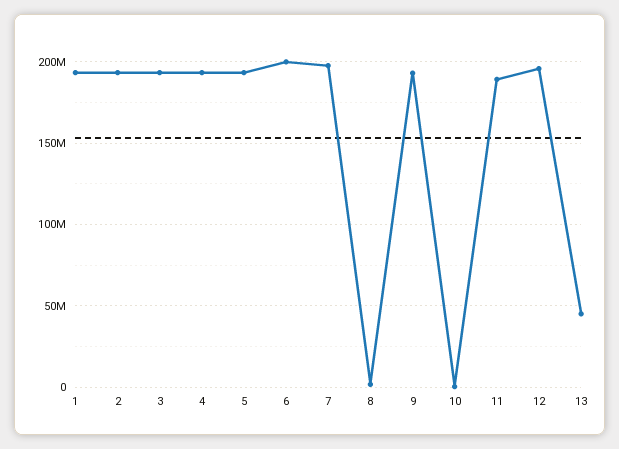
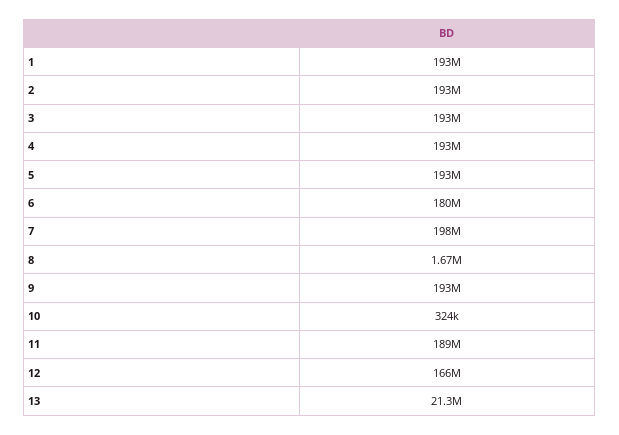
  {
    "1": 193000000,
    "2": 193000000,
    "3": 193000000,
    "4": 193000000,
    "5": 193000000,
-   "6": 200000000,
+   "6": 180000000,
    "7": 198000000,
    "8": 1670000,
    "9": 193000000,
    "10": 324000,
    "11": 189000000,
-   "12": 195000000,
+   "12": 166000000,
-   "13": 45000000
+   "13": 21300000
  }

